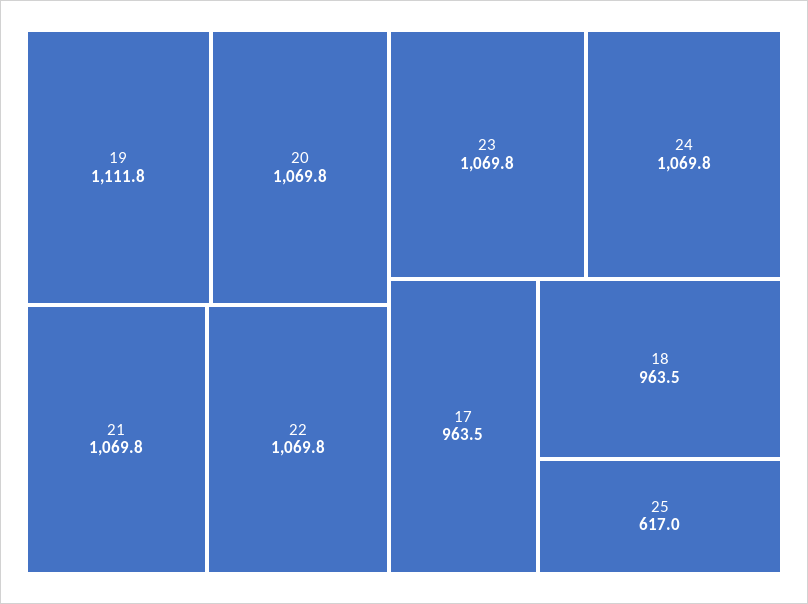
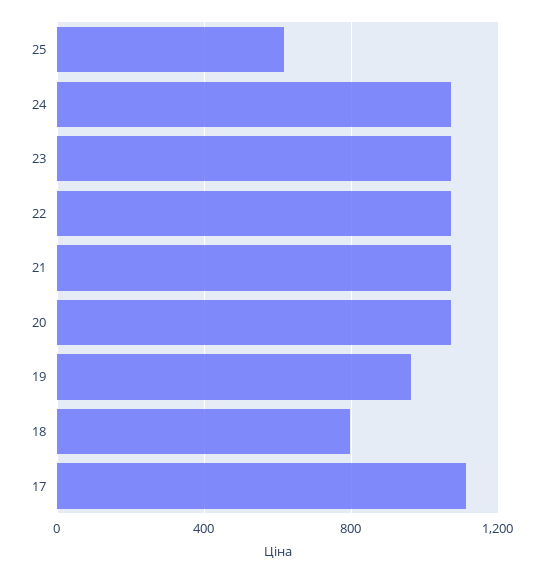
  {
-   "19": 1111.8,
+   "19": 950,
    "20": 1069.8,
    "21": 1069.8,
    "22": 1069.8,
    "23": 1069.8,
    "24": 1069.8,
-   "17": 963.5,
+   "17": 1100,
-   "18": 963.5,
+   "18": 800,
    "25": 617
  }

